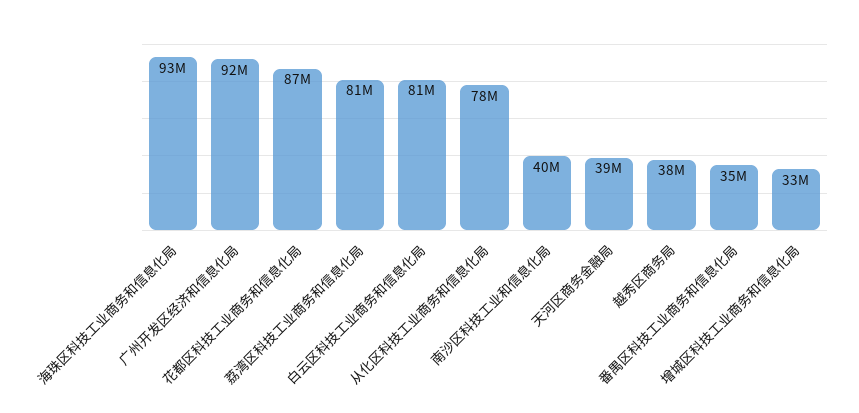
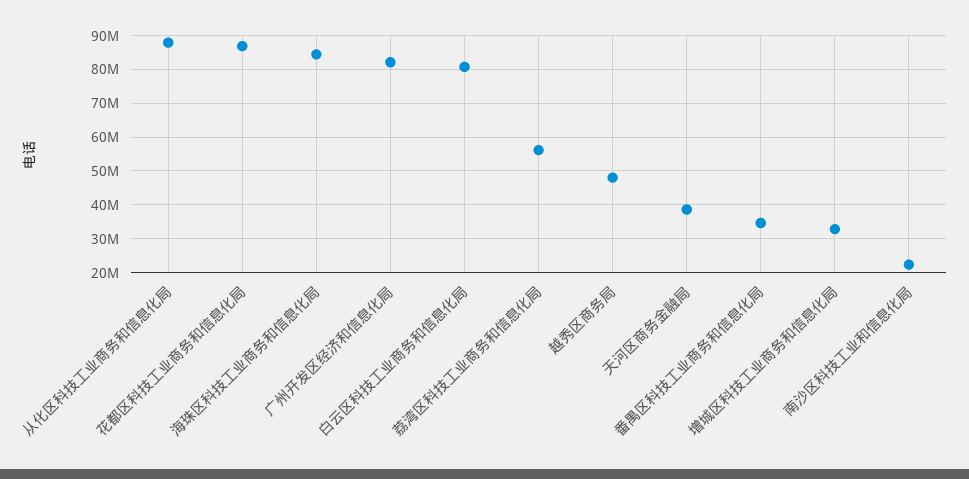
  {
-   "海珠区科技工业商务和信息化局": 93000000,
+   "海珠区科技工业商务和信息化局": 84000000,
-   "广州开发区经济和信息化局": 92000000,
+   "广州开发区经济和信息化局": 82000000,
    "花都区科技工业商务和信息化局": 87000000,
-   "荔湾区科技工业商务和信息化局": 81000000,
+   "荔湾区科技工业商务和信息化局": 56000000,
    "白云区科技工业商务和信息化局": 81000000,
-   "从化区科技工业商务和信息化局": 78000000,
+   "从化区科技工业商务和信息化局": 88000000,
-   "南沙区科技工业和信息化局": 40000000,
+   "南沙区科技工业和信息化局": 22000000,
    "天河区商务金融局": 39000000,
-   "越秀区商务局": 38000000,
+   "越秀区商务局": 48000000,
    "番禺区科技工业商务和信息化局": 35000000,
    "增城区科技工业商务和信息化局": 33000000
  }

